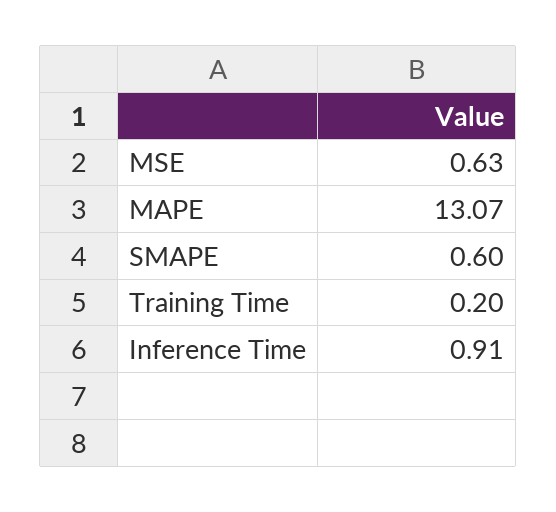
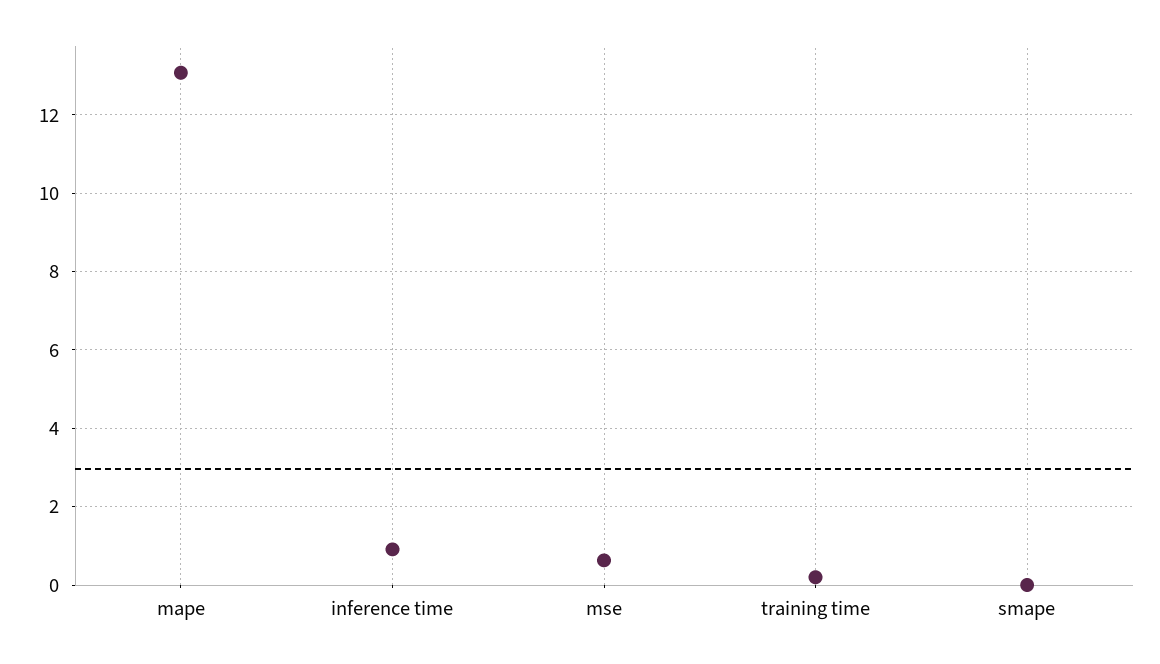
  {
    "MSE": 0.63,
    "MAPE": 13.07,
-   "SMAPE": 0.6,
+   "SMAPE": 0,
    "Training Time": 0.2,
    "Inference Time": 0.91
  }

